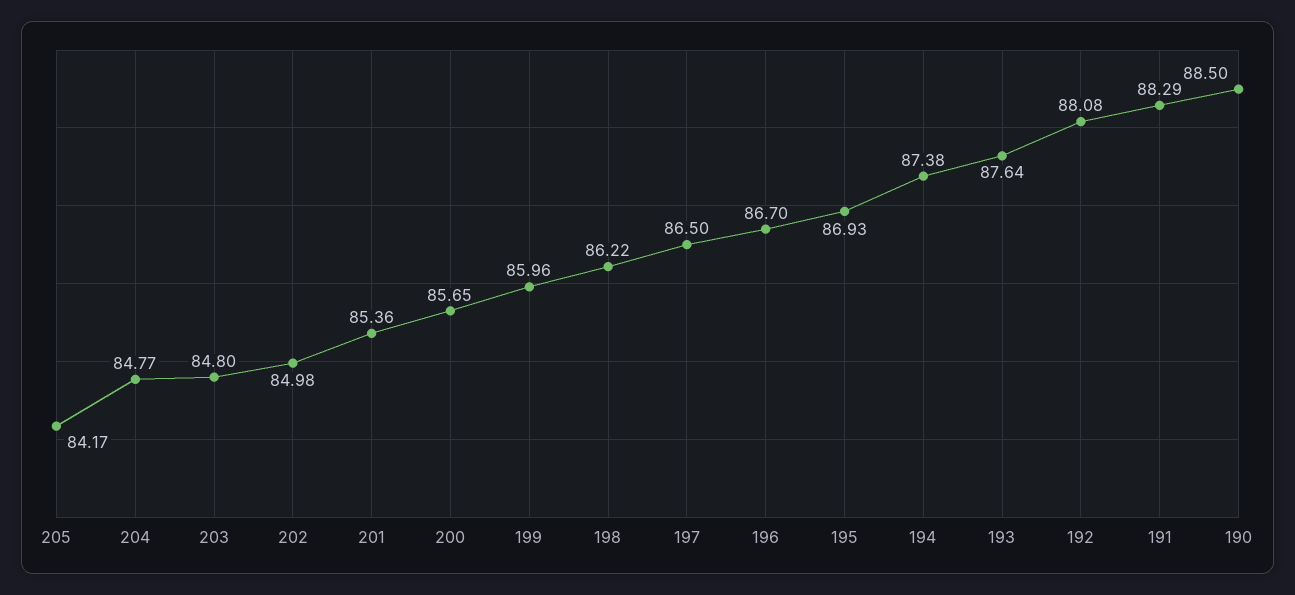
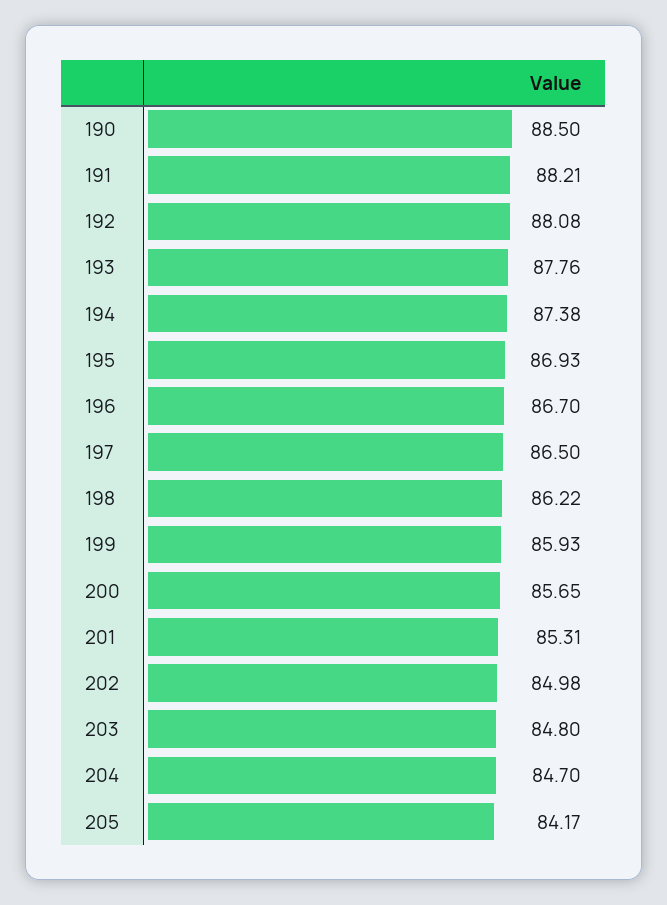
  {
    "205": 84.17,
-   "204": 84.77,
+   "204": 84.7,
    "203": 84.8,
    "202": 84.98,
-   "201": 85.36,
+   "201": 85.31,
    "200": 85.65,
-   "199": 85.96,
+   "199": 85.93,
    "198": 86.22,
    "197": 86.5,
    "196": 86.7,
    "195": 86.93,
    "194": 87.38,
-   "193": 87.64,
+   "193": 87.76,
    "192": 88.08,
-   "191": 88.29,
+   "191": 88.21,
    "190": 88.5
  }

